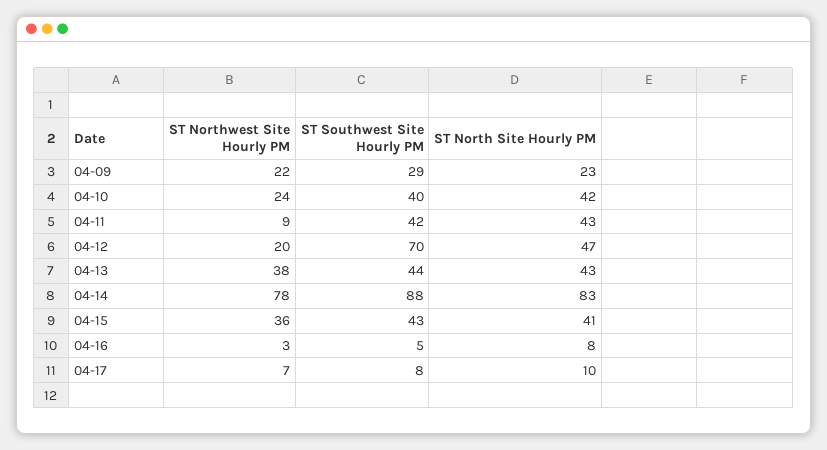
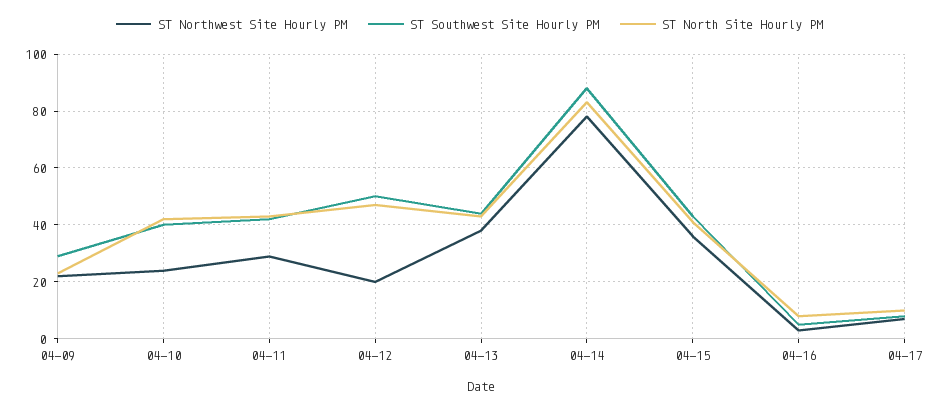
  {
    "ST Northwest Site Hourly PM": {
      "04-09": 22,
      "04-10": 24,
-     "04-11": 9,
+     "04-11": 30,
      "04-12": 20,
      "04-13": 38,
      "04-14": 78,
      "04-15": 36,
      "04-16": 3,
      "04-17": 7
    },
    "ST Southwest Site Hourly PM": {
      "04-09": 29,
      "04-10": 40,
      "04-11": 42,
-     "04-12": 70,
+     "04-12": 50,
      "04-13": 44,
      "04-14": 88,
      "04-15": 43,
      "04-16": 5,
      "04-17": 8
    },
    "ST North Site Hourly PM": {
      "04-09": 23,
      "04-10": 42,
      "04-11": 43,
      "04-12": 47,
      "04-13": 43,
      "04-14": 83,
      "04-15": 41,
      "04-16": 8,
      "04-17": 10
    }
  }

